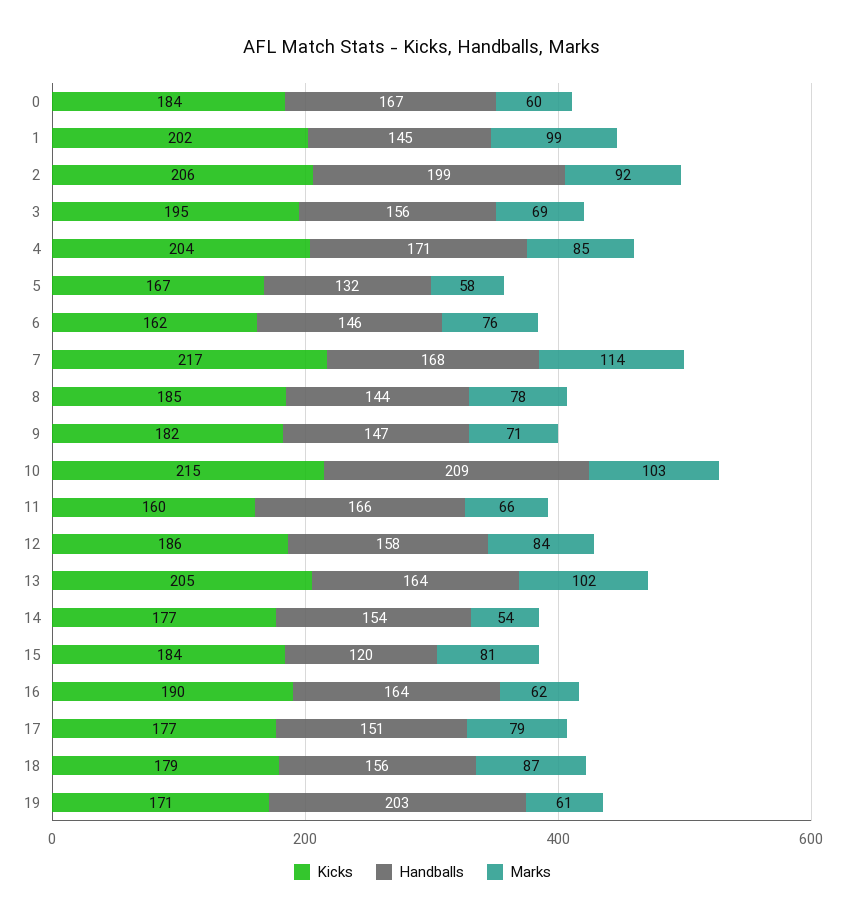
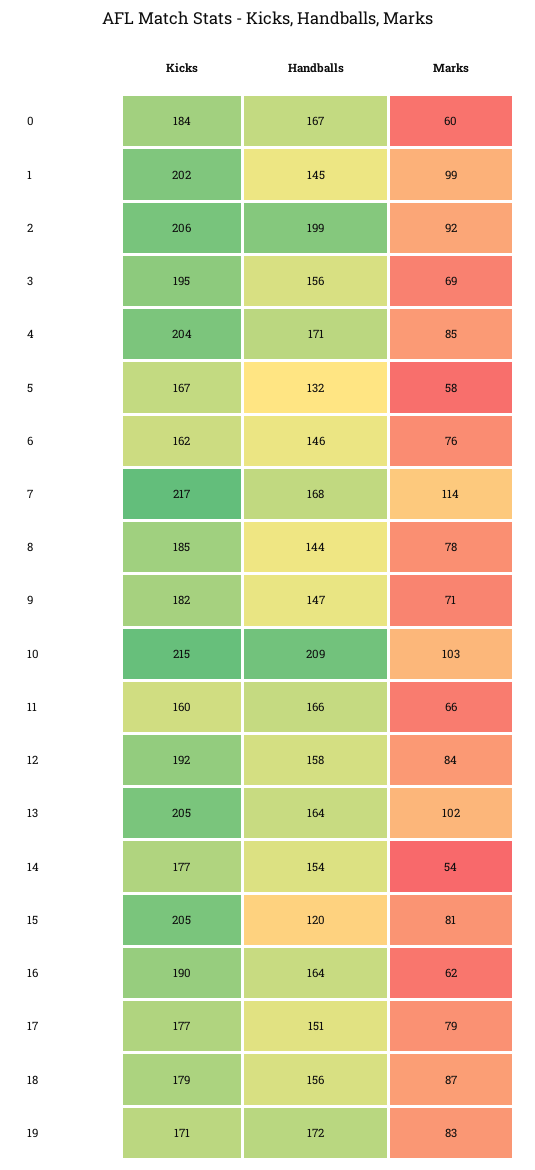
  {
    "Kicks": {
      "0": 184,
      "1": 202,
      "2": 206,
      "3": 195,
      "4": 204,
      "5": 167,
      "6": 162,
      "7": 217,
      "8": 185,
      "9": 182,
      "10": 215,
      "11": 160,
-     "12": 186,
+     "12": 192,
      "13": 205,
      "14": 177,
-     "15": 184,
+     "15": 205,
      "16": 190,
      "17": 177,
      "18": 179,
      "19": 171
    },
    "Handballs": {
      "0": 167,
      "1": 145,
      "2": 199,
      "3": 156,
      "4": 171,
      "5": 132,
      "6": 146,
      "7": 168,
      "8": 144,
      "9": 147,
      "10": 209,
      "11": 166,
      "12": 158,
      "13": 164,
      "14": 154,
      "15": 120,
      "16": 164,
      "17": 151,
      "18": 156,
-     "19": 203
+     "19": 172
    },
    "Marks": {
      "0": 60,
      "1": 99,
      "2": 92,
      "3": 69,
      "4": 85,
      "5": 58,
      "6": 76,
      "7": 114,
      "8": 78,
      "9": 71,
      "10": 103,
      "11": 66,
      "12": 84,
      "13": 102,
      "14": 54,
      "15": 81,
      "16": 62,
      "17": 79,
      "18": 87,
-     "19": 61
+     "19": 83
    }
  }

